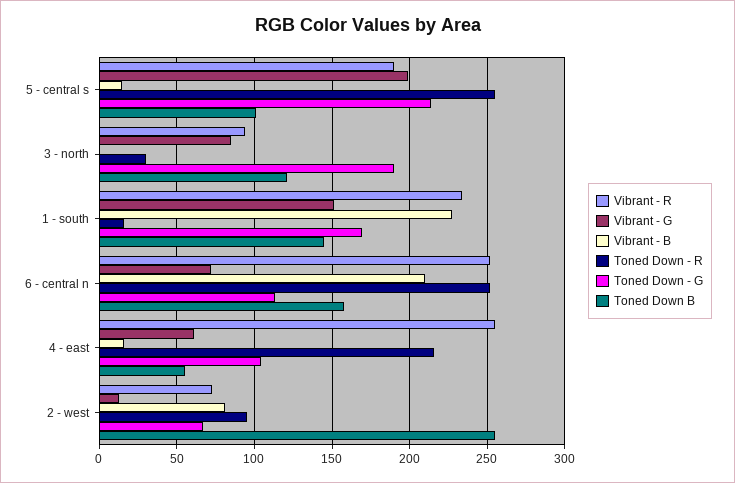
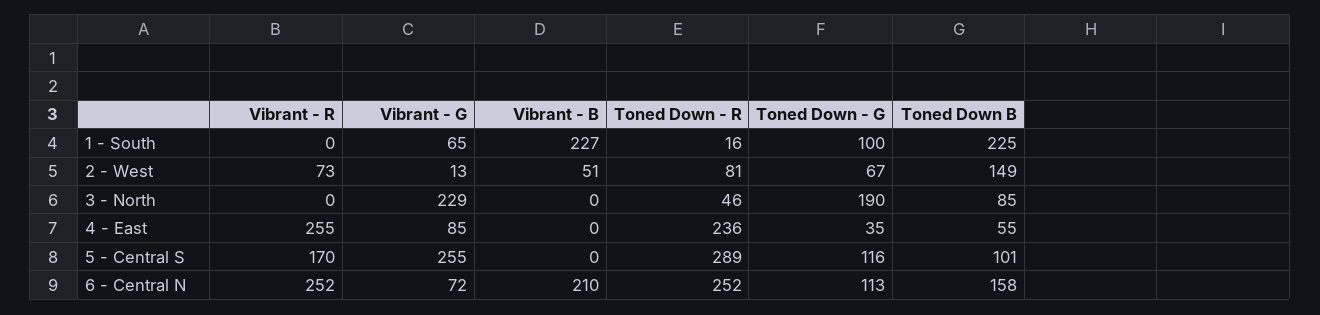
  {
    "Vibrant - R": {
-     "5 - central s": 190,
+     "5 - central s": 170,
-     "3 - north": 95,
+     "3 - north": 0,
-     "1 - south": 235,
+     "1 - south": 0,
      "6 - central n": 252,
      "4 - east": 255,
      "2 - west": 73
    },
    "Vibrant - G": {
-     "5 - central s": 200,
+     "5 - central s": 255,
-     "3 - north": 85,
+     "3 - north": 229,
-     "1 - south": 150,
+     "1 - south": 65,
      "6 - central n": 72,
-     "4 - east": 60,
+     "4 - east": 85,
      "2 - west": 13
    },
    "Vibrant - B": {
-     "5 - central s": 15,
+     "5 - central s": 0,
      "3 - north": 0,
      "1 - south": 227,
      "6 - central n": 210,
-     "4 - east": 15,
+     "4 - east": 0,
-     "2 - west": 80
+     "2 - west": 51
    },
    "Toned Down - R": {
-     "5 - central s": 255,
+     "5 - central s": 289,
-     "3 - north": 30,
+     "3 - north": 46,
      "1 - south": 16,
      "6 - central n": 252,
-     "4 - east": 215,
+     "4 - east": 236,
-     "2 - west": 95
+     "2 - west": 81
    },
    "Toned Down - G": {
-     "5 - central s": 215,
+     "5 - central s": 116,
      "3 - north": 190,
-     "1 - south": 170,
+     "1 - south": 100,
      "6 - central n": 113,
-     "4 - east": 105,
+     "4 - east": 35,
      "2 - west": 67
    },
    "Toned Down B": {
      "5 - central s": 101,
-     "3 - north": 120,
+     "3 - north": 85,
-     "1 - south": 145,
+     "1 - south": 225,
      "6 - central n": 158,
      "4 - east": 55,
-     "2 - west": 255
+     "2 - west": 149
    }
  }

